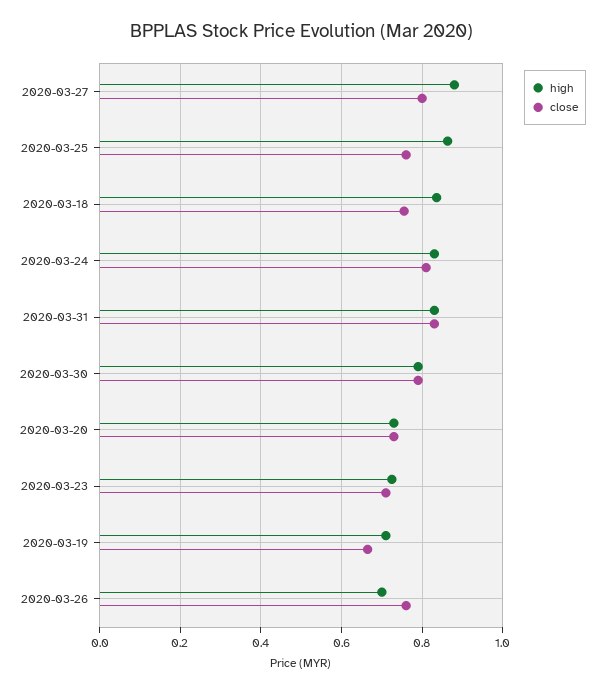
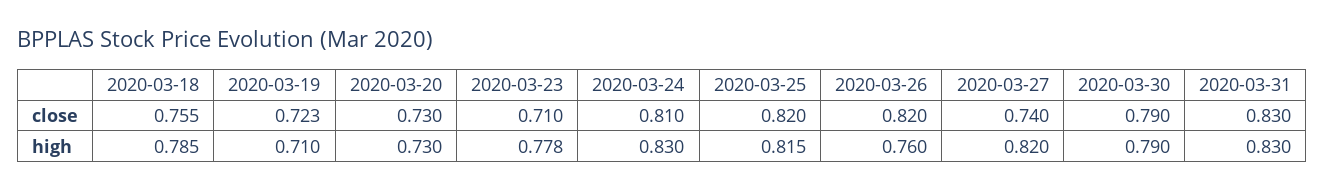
  {
    "high": {
-     "2020-03-27": 0.88,
+     "2020-03-27": 0.82,
-     "2020-03-25": 0.86,
+     "2020-03-25": 0.815,
-     "2020-03-18": 0.84,
+     "2020-03-18": 0.785,
      "2020-03-24": 0.83,
      "2020-03-31": 0.83,
      "2020-03-30": 0.79,
      "2020-03-20": 0.73,
-     "2020-03-23": 0.72,
+     "2020-03-23": 0.778,
      "2020-03-19": 0.71,
-     "2020-03-26": 0.7
+     "2020-03-26": 0.76
    },
    "close": {
-     "2020-03-27": 0.8,
+     "2020-03-27": 0.74,
-     "2020-03-25": 0.76,
+     "2020-03-25": 0.82,
      "2020-03-18": 0.755,
      "2020-03-24": 0.81,
      "2020-03-31": 0.83,
      "2020-03-30": 0.79,
      "2020-03-20": 0.73,
      "2020-03-23": 0.71,
-     "2020-03-19": 0.66,
+     "2020-03-19": 0.723,
-     "2020-03-26": 0.76
+     "2020-03-26": 0.82
    }
  }

